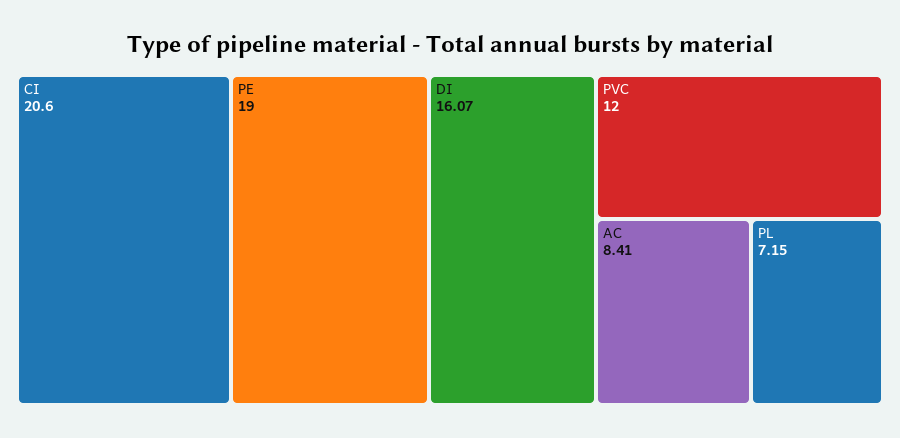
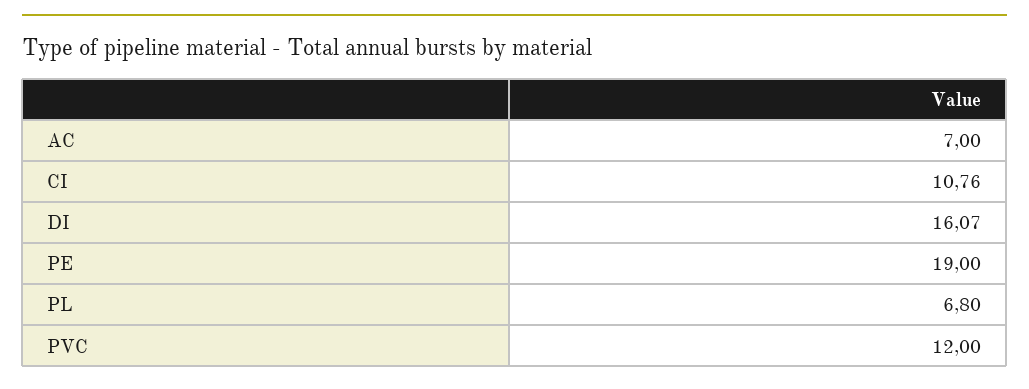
  {
-   "CI": 20.6,
+   "CI": 10.76,
    "PE": 19,
    "DI": 16.07,
    "PVC": 12,
-   "AC": 8.41,
+   "AC": 7,
-   "PL": 7.15
+   "PL": 6.8
  }

